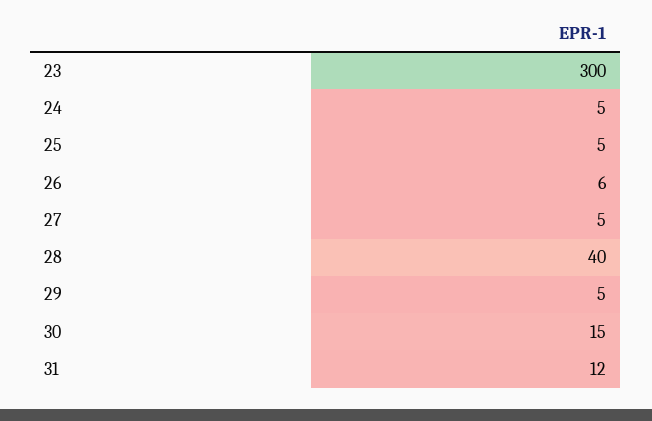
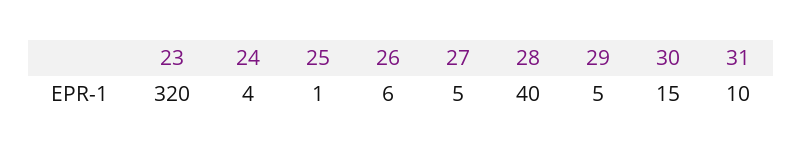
  {
-   "23": 300,
+   "23": 320,
-   "24": 5,
+   "24": 4,
-   "25": 5,
+   "25": 1,
    "26": 6,
    "27": 5,
    "28": 40,
    "29": 5,
    "30": 15,
-   "31": 12
+   "31": 10
  }

